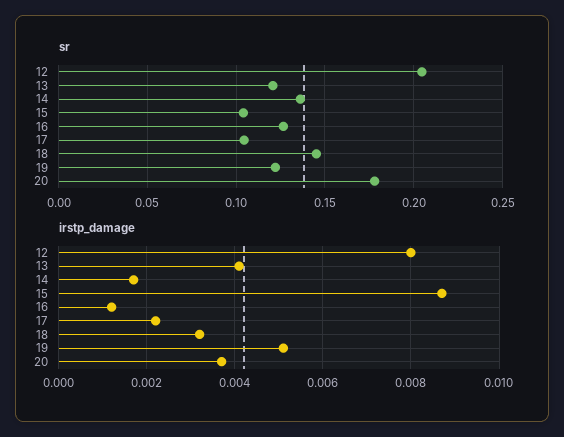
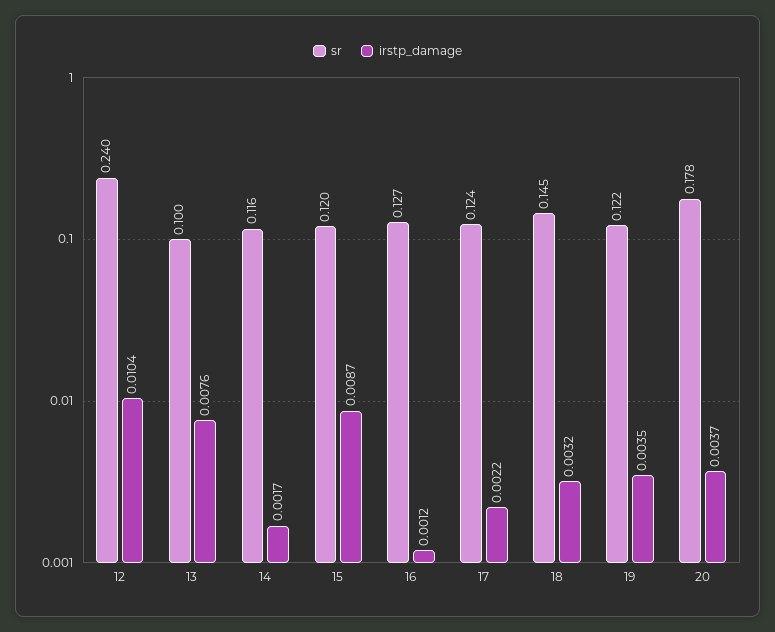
  {
    "sr": {
-     "12": 0.205,
+     "12": 0.24,
-     "13": 0.12,
+     "13": 0.1,
-     "14": 0.135,
+     "14": 0.116,
-     "15": 0.105,
+     "15": 0.12,
      "16": 0.127,
-     "17": 0.105,
+     "17": 0.124,
      "18": 0.145,
      "19": 0.122,
      "20": 0.178
    },
    "irstp_damage": {
-     "12": 0.008,
+     "12": 0.0104,
-     "13": 0.004,
+     "13": 0.0076,
      "14": 0.0017,
      "15": 0.0087,
      "16": 0.0012,
      "17": 0.0022,
      "18": 0.0032,
-     "19": 0.005,
+     "19": 0.0035,
      "20": 0.0037
    }
  }

